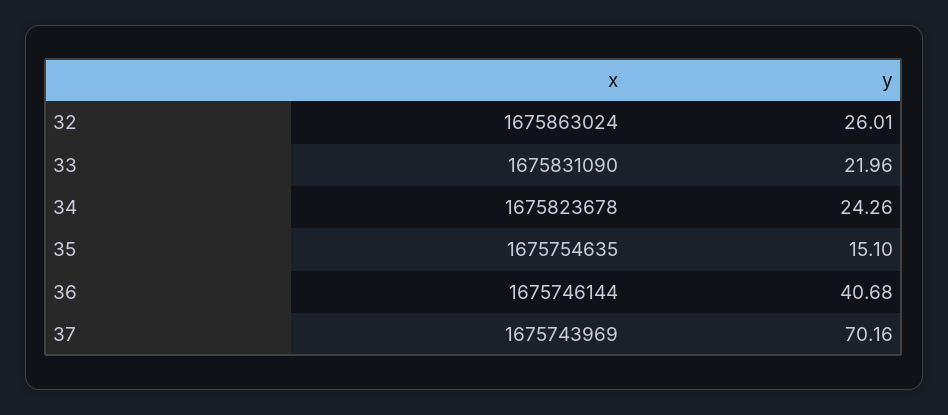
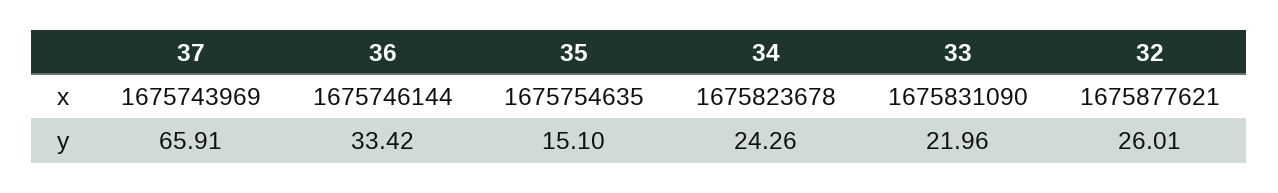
  {
    "x": {
-     "32": 1675863024,
+     "32": 1675877621,
      "33": 1675831090,
      "34": 1675823678,
      "35": 1675754635,
      "36": 1675746144,
      "37": 1675743969
    },
    "y": {
      "32": 26.01,
      "33": 21.96,
      "34": 24.26,
      "35": 15.1,
-     "36": 40.68,
+     "36": 33.42,
-     "37": 70.16
+     "37": 65.91
    }
  }

